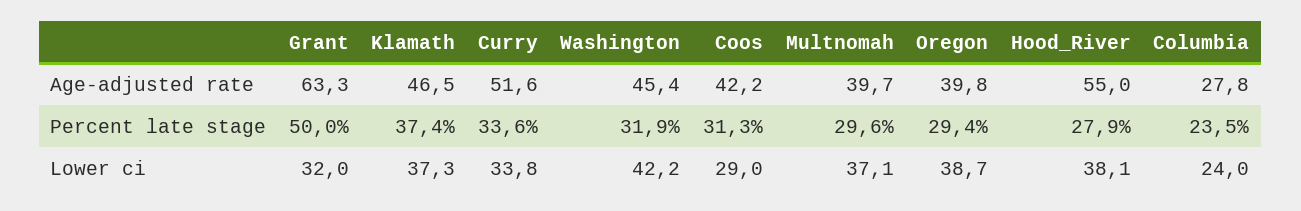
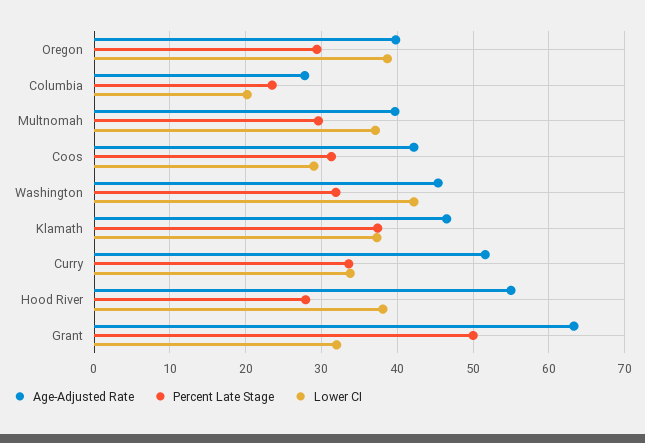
  {
    "Age-adjusted rate": {
      "Grant": 63.3,
      "Klamath": 46.5,
      "Curry": 51.6,
      "Washington": 45.4,
      "Coos": 42.2,
      "Multnomah": 39.7,
      "Oregon": 39.8,
      "Hood_River": 55,
      "Columbia": 27.8
    },
    "Percent late stage": {
      "Grant": 50,
      "Klamath": 37.4,
      "Curry": 33.6,
      "Washington": 31.9,
      "Coos": 31.3,
      "Multnomah": 29.6,
      "Oregon": 29.4,
      "Hood_River": 27.9,
      "Columbia": 23.5
    },
    "Lower ci": {
      "Grant": 32,
      "Klamath": 37.3,
      "Curry": 33.8,
      "Washington": 42.2,
      "Coos": 29,
      "Multnomah": 37.1,
      "Oregon": 38.7,
      "Hood_River": 38.1,
-     "Columbia": 24
+     "Columbia": 20
    }
  }

